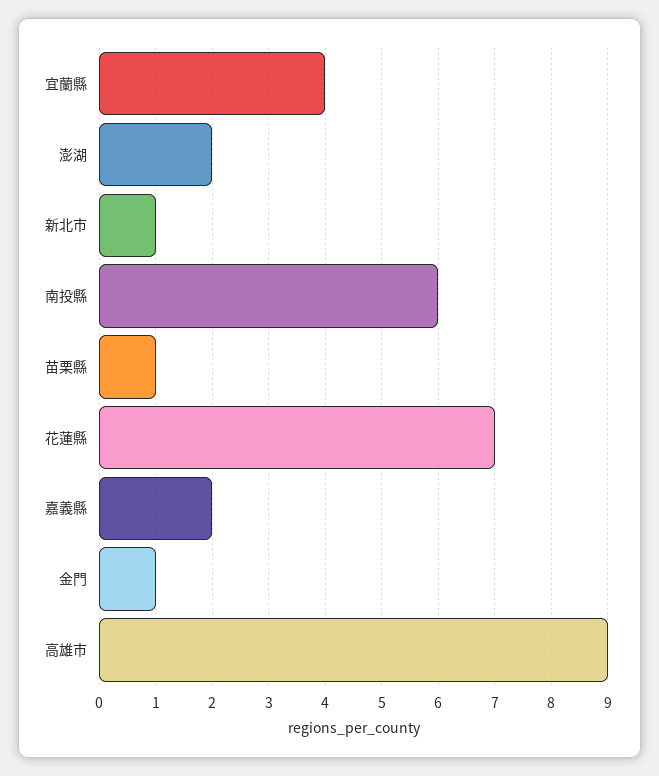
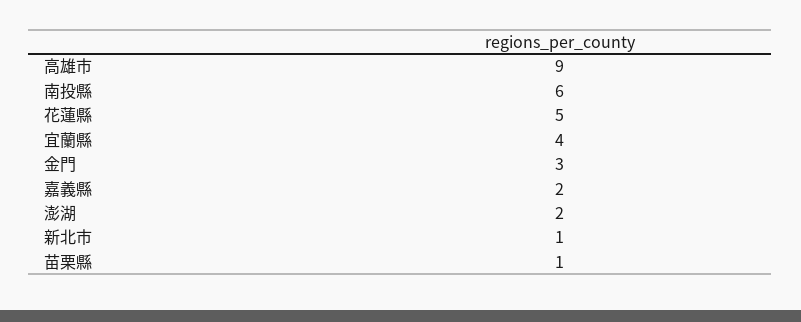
  {
    "宜蘭縣": 4,
    "澎湖": 2,
    "新北市": 1,
    "南投縣": 6,
    "苗栗縣": 1,
-   "花蓮縣": 7,
+   "花蓮縣": 5,
    "嘉義縣": 2,
-   "金門": 1,
+   "金門": 3,
    "高雄市": 9
  }

